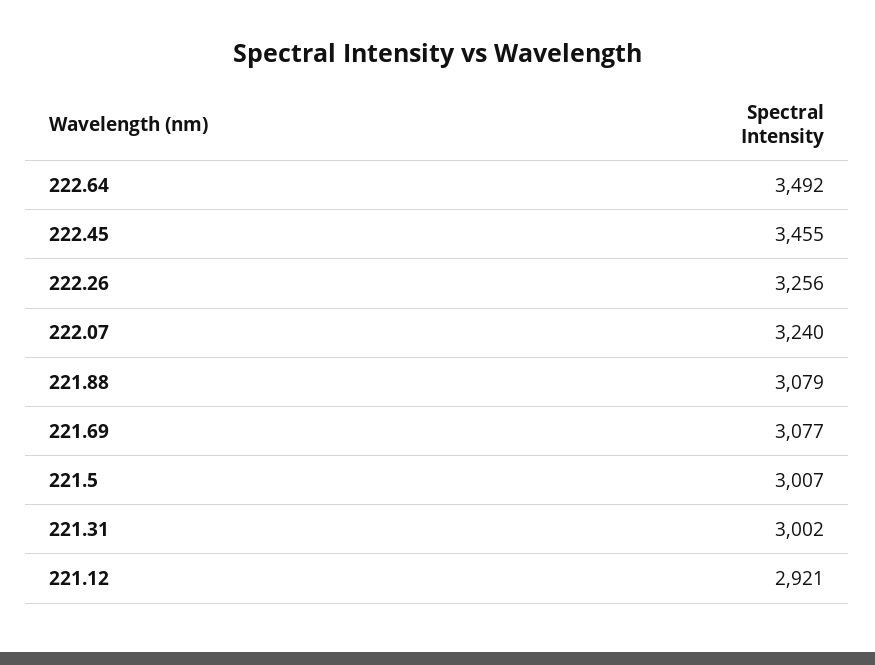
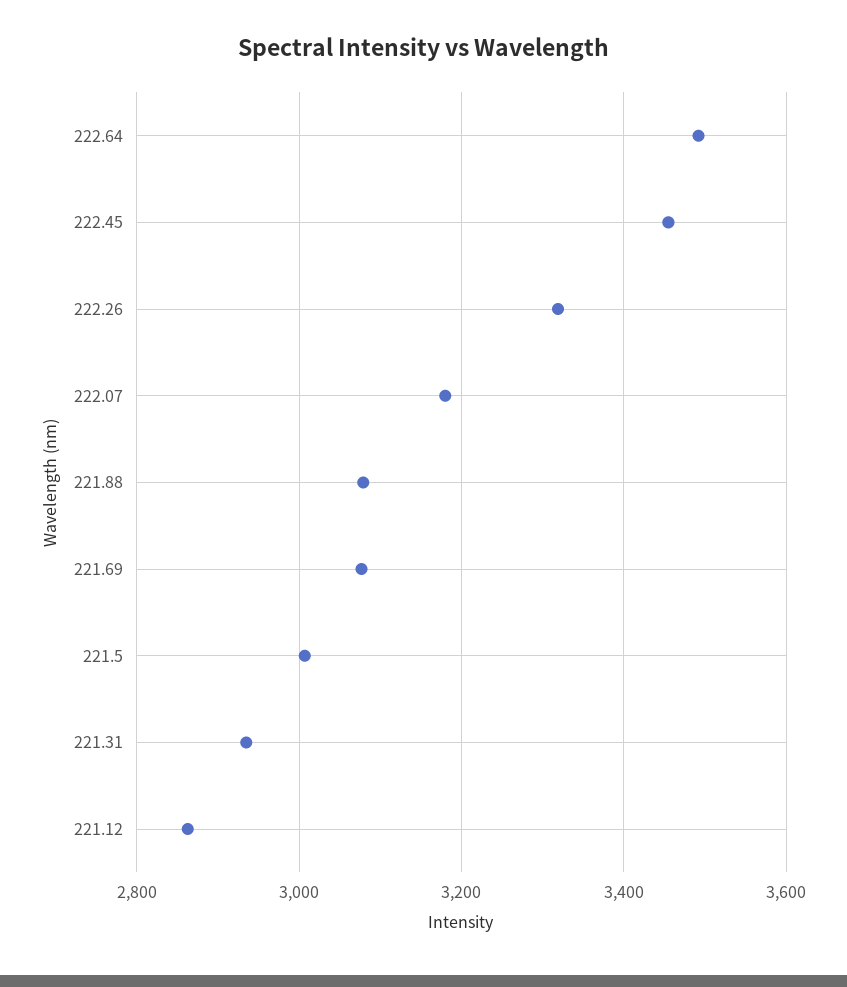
  {
    "222.64": 3492,
    "222.45": 3455,
-   "222.26": 3256,
+   "222.26": 3320,
-   "222.07": 3240,
+   "222.07": 3180,
    "221.88": 3079,
    "221.69": 3077,
    "221.5": 3007,
-   "221.31": 3002,
+   "221.31": 2940,
-   "221.12": 2921
+   "221.12": 2860
  }

